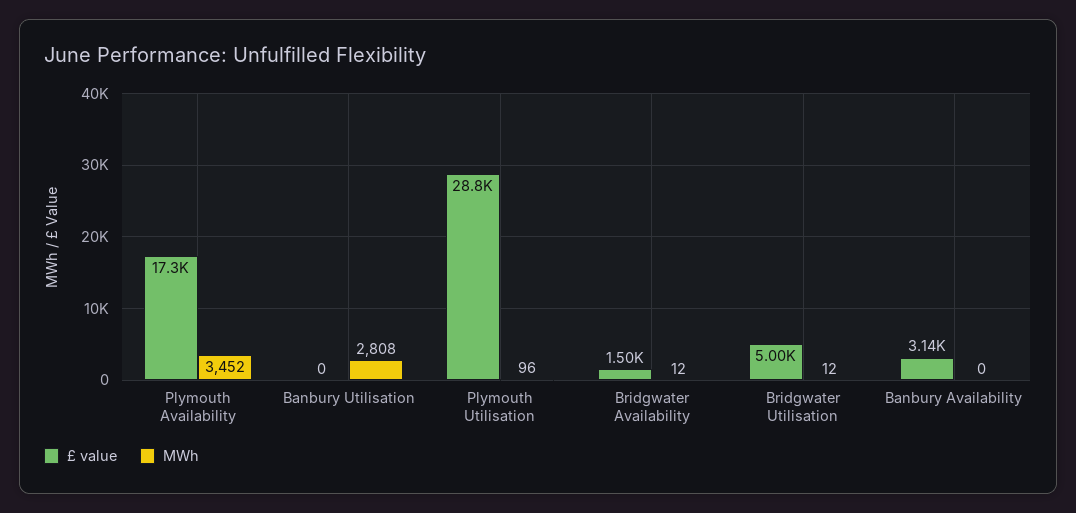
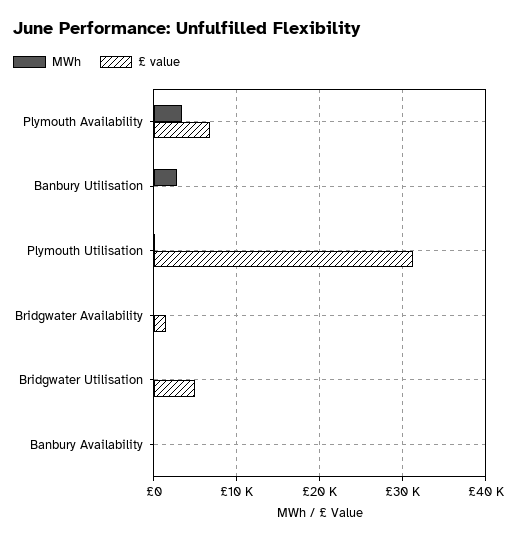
  {
    "£ value": {
-     "Plymouth Availability": 17300,
+     "Plymouth Availability": 7000,
      "Banbury Utilisation": 0,
-     "Plymouth Utilisation": 28800,
+     "Plymouth Utilisation": 31000,
      "Bridgwater Availability": 1500,
      "Bridgwater Utilisation": 5000,
-     "Banbury Availability": 3140
+     "Banbury Availability": 0
    },
    "MWh": {
      "Plymouth Availability": 3452,
      "Banbury Utilisation": 2808,
      "Plymouth Utilisation": 96,
      "Bridgwater Availability": 12,
      "Bridgwater Utilisation": 12,
      "Banbury Availability": 0
    }
  }

